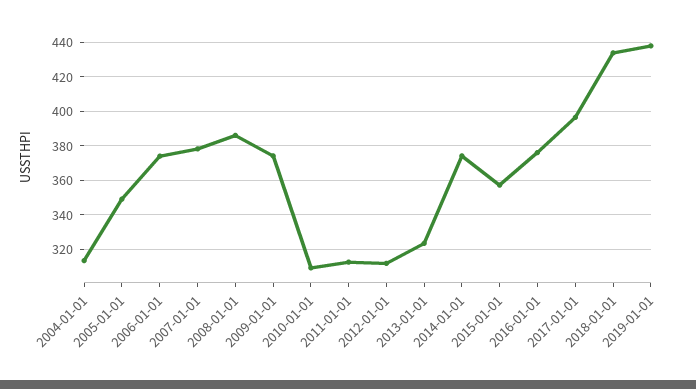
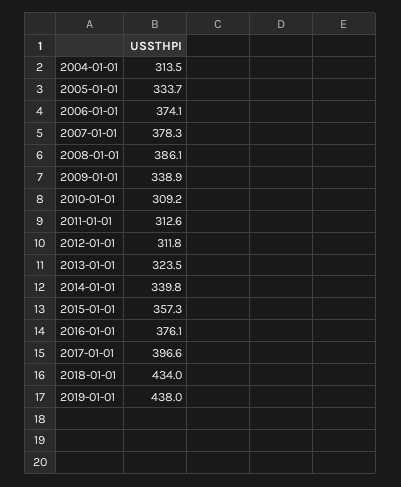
  {
    "2004-01-01": 313.5,
-   "2005-01-01": 350,
+   "2005-01-01": 333.7,
    "2006-01-01": 374.1,
    "2007-01-01": 378.3,
    "2008-01-01": 386.1,
-   "2009-01-01": 375,
+   "2009-01-01": 338.9,
    "2010-01-01": 309.2,
    "2011-01-01": 312.6,
    "2012-01-01": 311.8,
    "2013-01-01": 323.5,
-   "2014-01-01": 375,
+   "2014-01-01": 339.8,
    "2015-01-01": 357.3,
    "2016-01-01": 376.1,
    "2017-01-01": 396.6,
    "2018-01-01": 434,
    "2019-01-01": 438
  }

